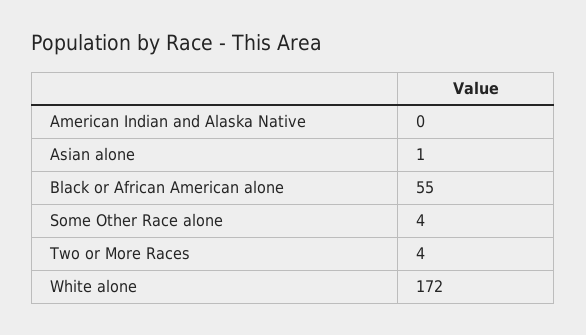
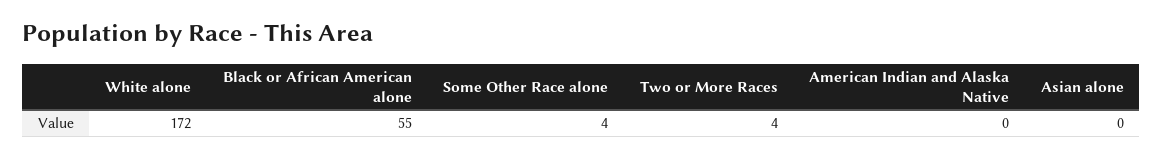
  {
    "American Indian and Alaska Native": 0,
-   "Asian alone": 1,
+   "Asian alone": 0,
    "Black or African American alone": 55,
    "Some Other Race alone": 4,
    "Two or More Races": 4,
    "White alone": 172
  }

